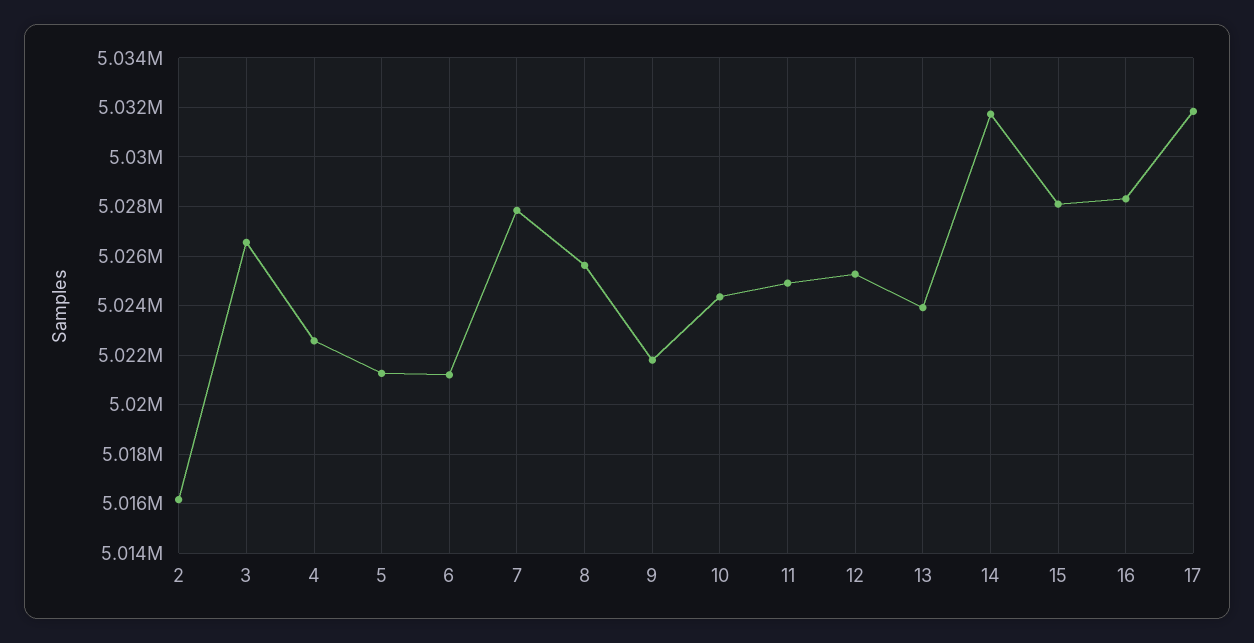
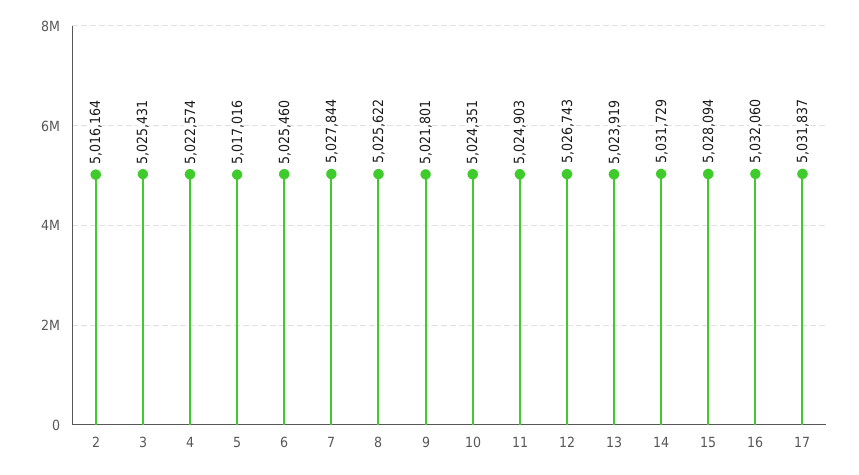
  {
    "2": 5016164,
-   "3": 5026500,
+   "3": 5025431,
    "4": 5022574,
-   "5": 5021250,
+   "5": 5017016,
-   "6": 5021250,
+   "6": 5025460,
    "7": 5027844,
    "8": 5025622,
    "9": 5021801,
    "10": 5024351,
    "11": 5024903,
-   "12": 5025250,
+   "12": 5026743,
    "13": 5023919,
    "14": 5031729,
    "15": 5028094,
-   "16": 5028250,
+   "16": 5032060,
    "17": 5031837
  }

